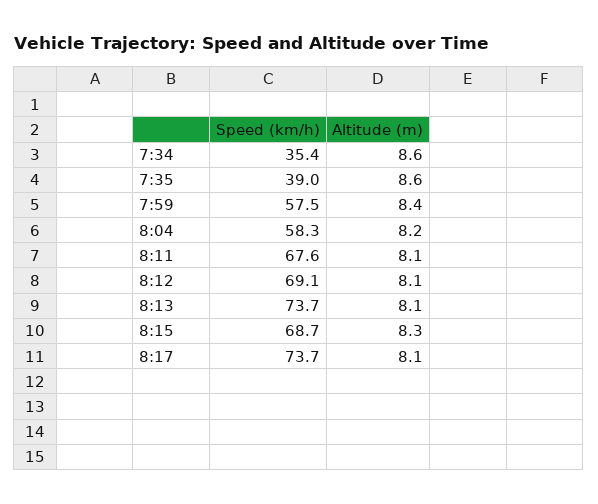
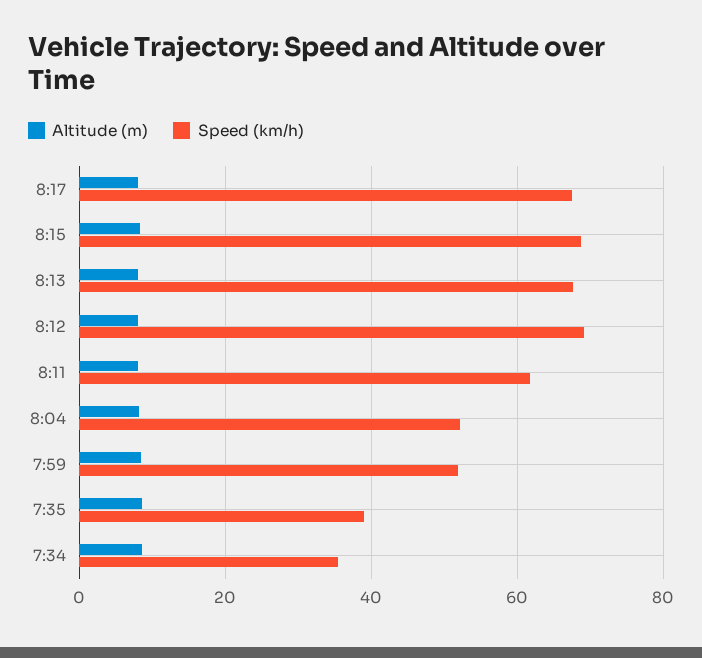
  {
    "Speed (km/h)": {
      "7:34": 35.4,
      "7:35": 39,
-     "7:59": 57.5,
+     "7:59": 52,
-     "8:04": 58.3,
+     "8:04": 52,
-     "8:11": 67.6,
+     "8:11": 62,
      "8:12": 69.1,
-     "8:13": 73.7,
+     "8:13": 68,
      "8:15": 68.7,
-     "8:17": 73.7
+     "8:17": 68
    },
    "Altitude (m)": {
      "7:34": 8.6,
      "7:35": 8.6,
      "7:59": 8.4,
      "8:04": 8.2,
      "8:11": 8.1,
      "8:12": 8.1,
      "8:13": 8.1,
      "8:15": 8.3,
      "8:17": 8.1
    }
  }

